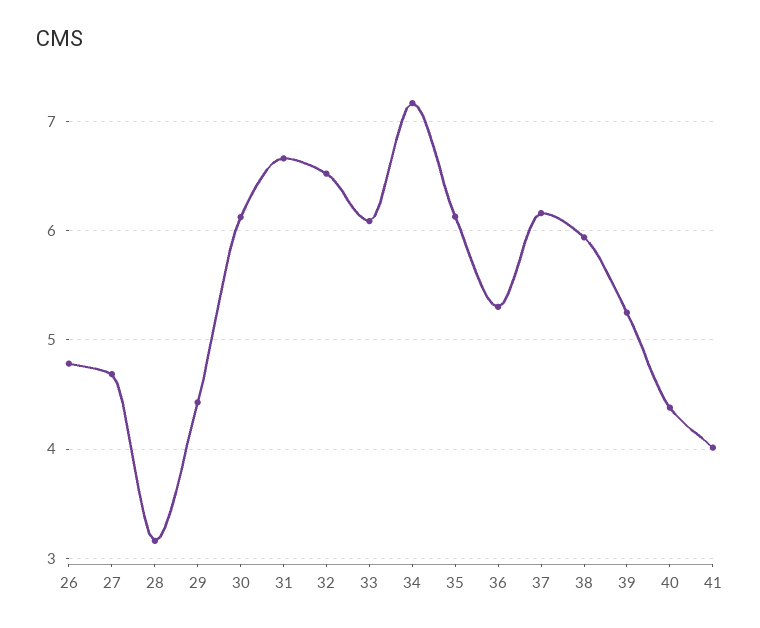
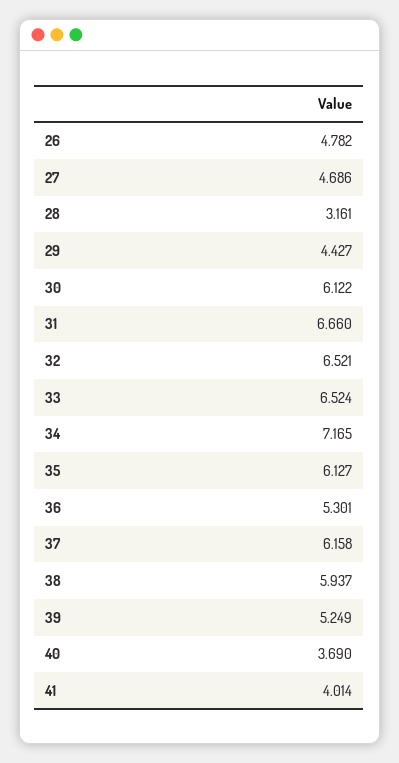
  {
    "26": 4.782,
    "27": 4.686,
    "28": 3.161,
    "29": 4.427,
    "30": 6.122,
    "31": 6.66,
    "32": 6.521,
-   "33": 6.1,
+   "33": 6.524,
    "34": 7.165,
    "35": 6.127,
    "36": 5.301,
    "37": 6.158,
    "38": 5.937,
    "39": 5.249,
-   "40": 4.4,
+   "40": 3.69,
    "41": 4.014
  }

